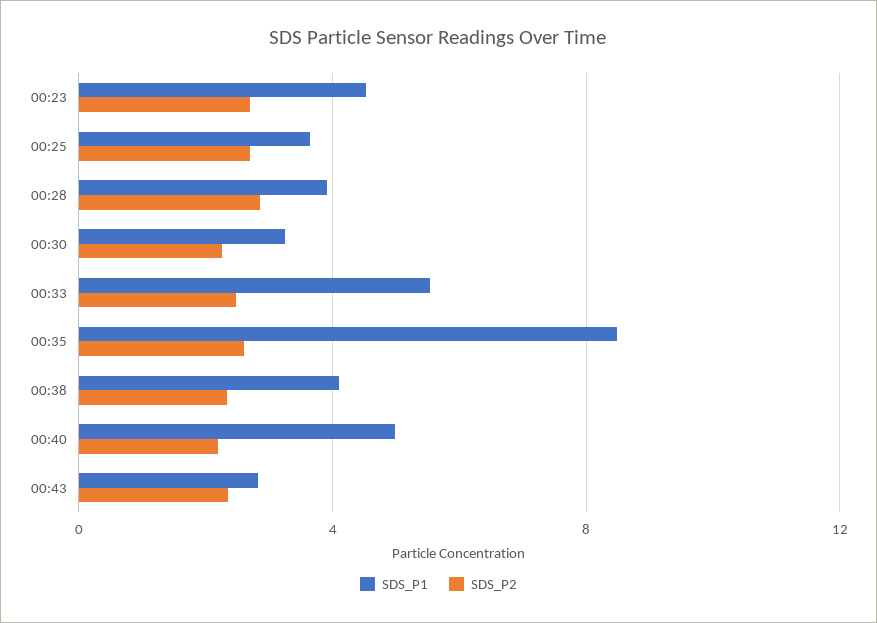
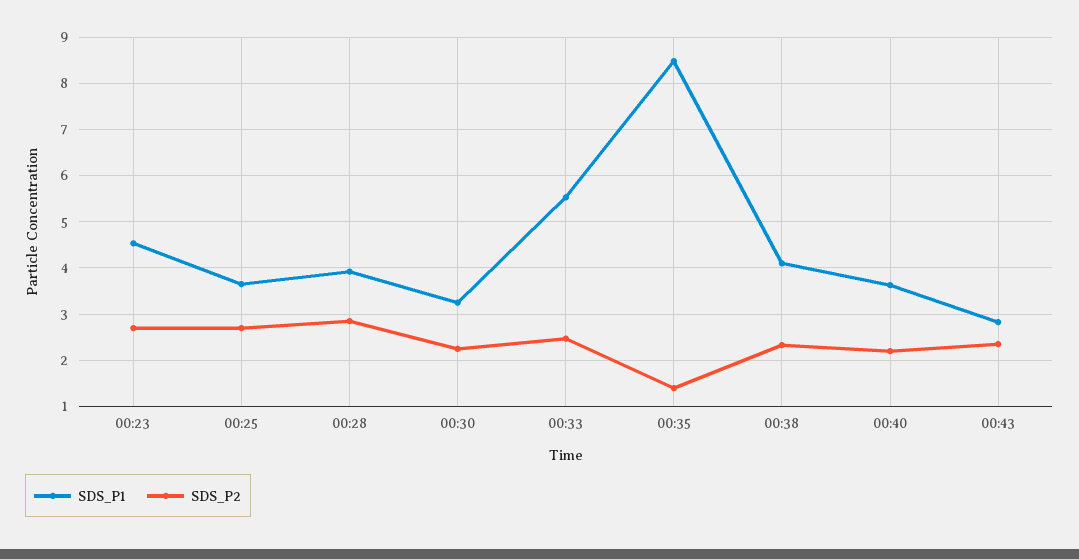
  {
    "SDS_P1": {
      "00:23": 4.6,
      "00:25": 3.6,
      "00:28": 4,
      "00:30": 3.2,
      "00:33": 5.6,
      "00:35": 8.4,
      "00:38": 4.2,
-     "00:40": 5,
+     "00:40": 3.6,
      "00:43": 2.8
    },
    "SDS_P2": {
      "00:23": 2.8,
      "00:25": 2.8,
      "00:28": 2.8,
      "00:30": 2.2,
      "00:33": 2.4,
-     "00:35": 2.5,
+     "00:35": 1.4,
      "00:38": 2.4,
      "00:40": 2.2,
      "00:43": 2.4
    }
  }

